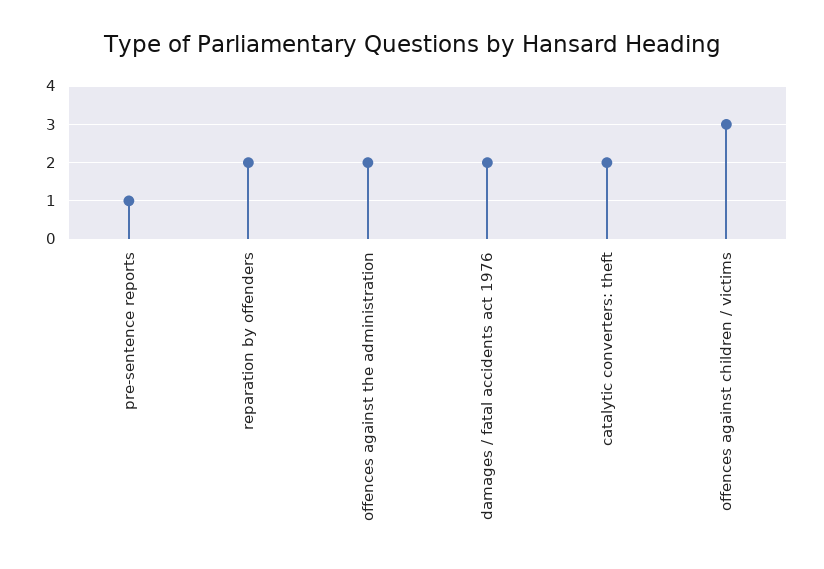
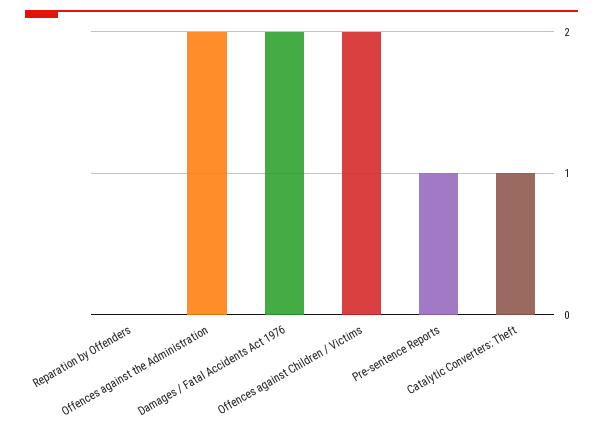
  {
    "pre-sentence reports": 1,
-   "reparation by offenders": 2,
+   "reparation by offenders": 0,
    "offences against the administration": 2,
    "damages / fatal accidents act 1976": 2,
-   "catalytic converters: theft": 2,
+   "catalytic converters: theft": 1,
-   "offences against children / victims": 3
+   "offences against children / victims": 2
  }

